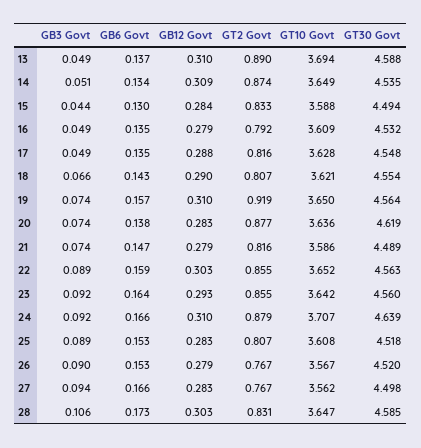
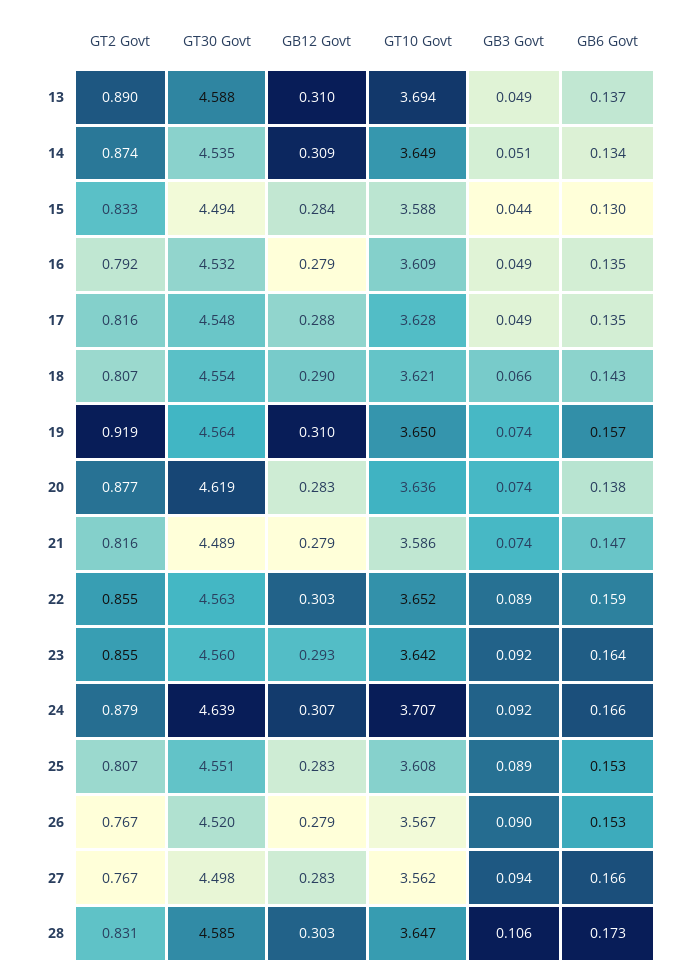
  {
    "GB3 Govt": {
      "13": 0.049,
      "14": 0.051,
      "15": 0.044,
      "16": 0.049,
      "17": 0.049,
      "18": 0.066,
      "19": 0.074,
      "20": 0.074,
      "21": 0.074,
      "22": 0.089,
      "23": 0.092,
      "24": 0.092,
      "25": 0.089,
      "26": 0.09,
      "27": 0.094,
      "28": 0.106
    },
    "GB6 Govt": {
      "13": 0.137,
      "14": 0.134,
      "15": 0.13,
      "16": 0.135,
      "17": 0.135,
      "18": 0.143,
      "19": 0.157,
      "20": 0.138,
      "21": 0.147,
      "22": 0.159,
      "23": 0.164,
      "24": 0.166,
      "25": 0.153,
      "26": 0.153,
      "27": 0.166,
      "28": 0.173
    },
    "GB12 Govt": {
      "13": 0.31,
      "14": 0.309,
      "15": 0.284,
      "16": 0.279,
      "17": 0.288,
      "18": 0.29,
      "19": 0.31,
      "20": 0.283,
      "21": 0.279,
      "22": 0.303,
      "23": 0.293,
-     "24": 0.31,
+     "24": 0.307,
      "25": 0.283,
      "26": 0.279,
      "27": 0.283,
      "28": 0.303
    },
    "GT2 Govt": {
      "13": 0.89,
      "14": 0.874,
      "15": 0.833,
      "16": 0.792,
      "17": 0.816,
      "18": 0.807,
      "19": 0.919,
      "20": 0.877,
      "21": 0.816,
      "22": 0.855,
      "23": 0.855,
      "24": 0.879,
      "25": 0.807,
      "26": 0.767,
      "27": 0.767,
      "28": 0.831
    },
    "GT10 Govt": {
      "13": 3.694,
      "14": 3.649,
      "15": 3.588,
      "16": 3.609,
      "17": 3.628,
      "18": 3.621,
      "19": 3.65,
      "20": 3.636,
      "21": 3.586,
      "22": 3.652,
      "23": 3.642,
      "24": 3.707,
      "25": 3.608,
      "26": 3.567,
      "27": 3.562,
      "28": 3.647
    },
    "GT30 Govt": {
      "13": 4.588,
      "14": 4.535,
      "15": 4.494,
      "16": 4.532,
      "17": 4.548,
      "18": 4.554,
      "19": 4.564,
      "20": 4.619,
      "21": 4.489,
      "22": 4.563,
      "23": 4.56,
      "24": 4.639,
-     "25": 4.518,
+     "25": 4.551,
      "26": 4.52,
      "27": 4.498,
      "28": 4.585
    }
  }

